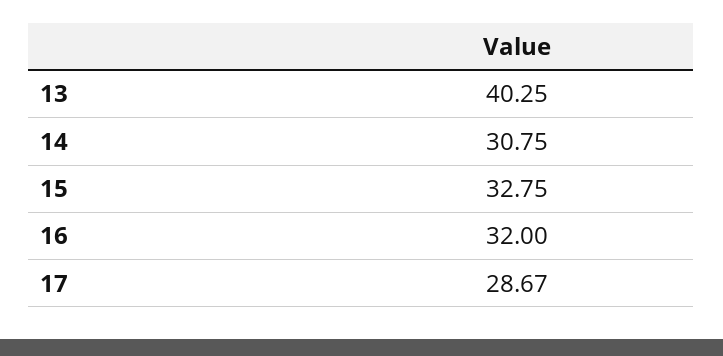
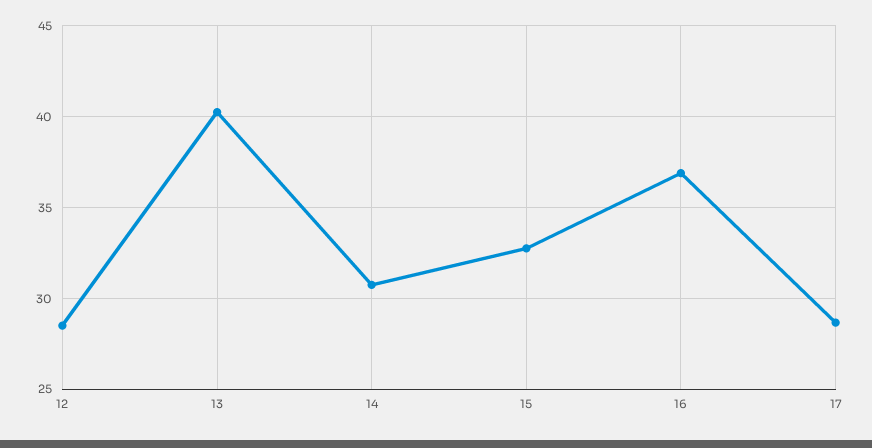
  {
    "13": 40.25,
    "14": 30.75,
    "15": 32.75,
-   "16": 32,
+   "16": 37,
-   "17": 28.67
+   "17": 28.67,
+   "12": 28.5
  }

